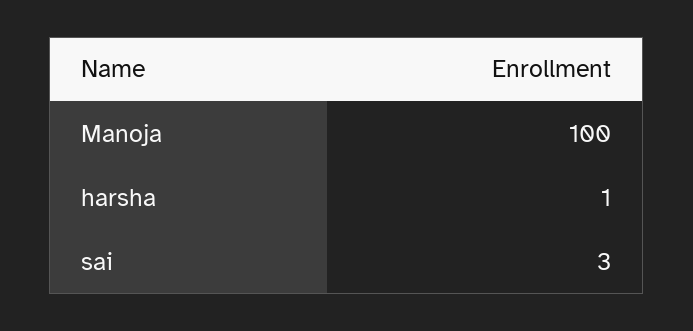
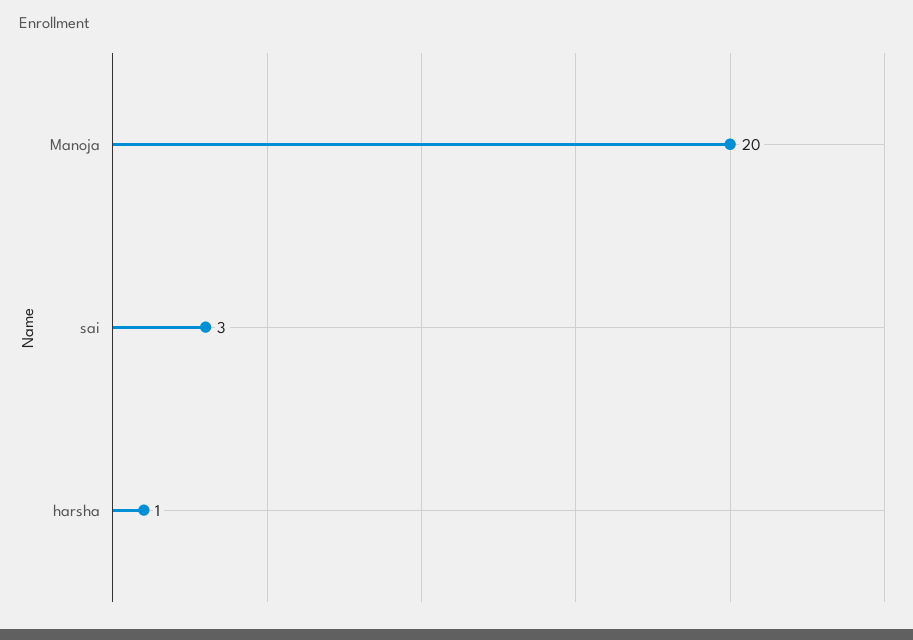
  {
-   "Manoja": 100,
+   "Manoja": 20,
    "harsha": 1,
    "sai": 3
  }

